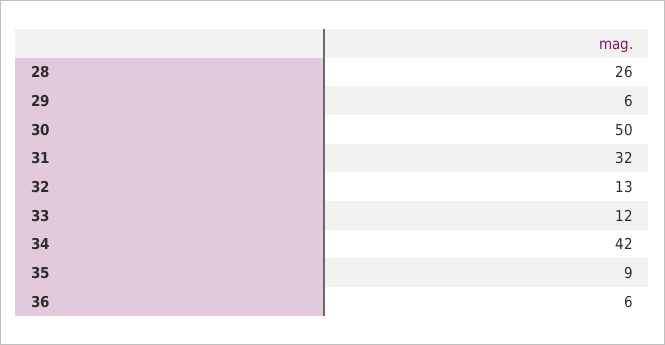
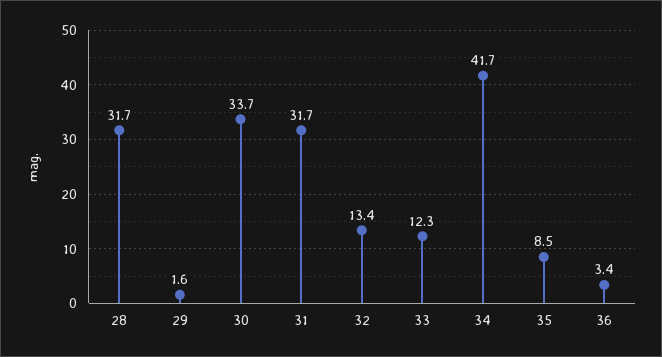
  {
-   "28": 26,
+   "28": 31.7,
-   "29": 6,
+   "29": 1.6,
-   "30": 50,
+   "30": 33.7,
    "31": 31.7,
    "32": 13.4,
    "33": 12.3,
    "34": 41.7,
    "35": 8.5,
-   "36": 6
+   "36": 3.4
  }

